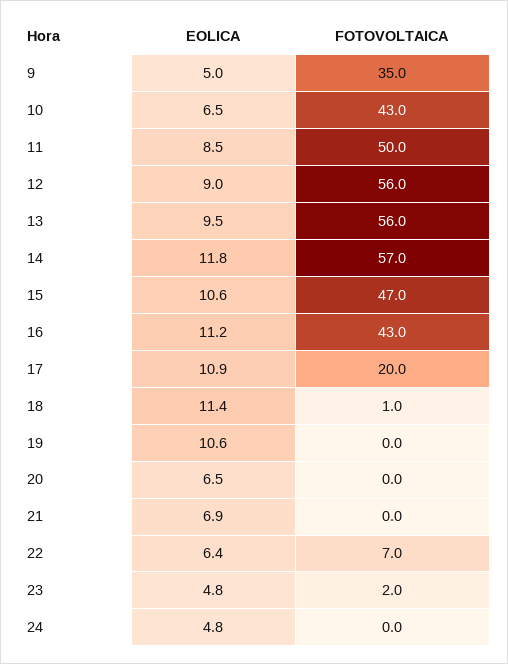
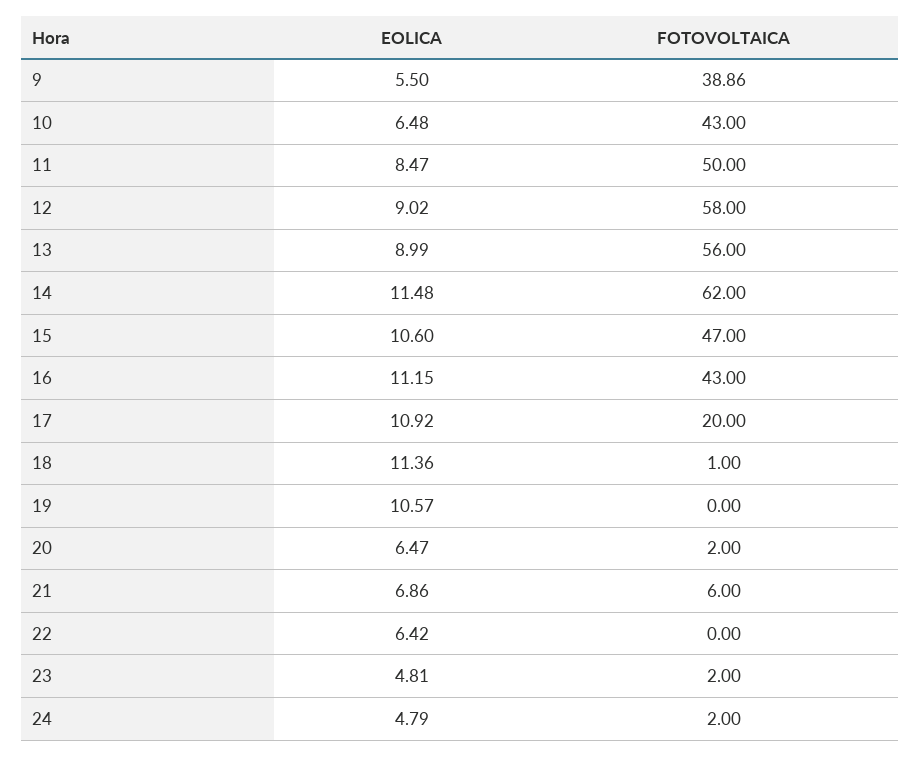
  {
    "EOLICA": {
-     "9": 5,
+     "9": 5.5,
      "10": 6.48,
      "11": 8.47,
      "12": 9.02,
-     "13": 9.5,
+     "13": 8.99,
-     "14": 11.8,
+     "14": 11.48,
      "15": 10.6,
      "16": 11.15,
      "17": 10.92,
      "18": 11.36,
      "19": 10.57,
      "20": 6.47,
      "21": 6.86,
      "22": 6.42,
      "23": 4.81,
      "24": 4.79
    },
    "FOTOVOLTAICA": {
-     "9": 35,
+     "9": 38.86,
      "10": 43,
      "11": 50,
-     "12": 56,
+     "12": 58,
      "13": 56,
-     "14": 57,
+     "14": 62,
      "15": 47,
      "16": 43,
      "17": 20,
      "18": 1,
      "19": 0,
-     "20": 0,
+     "20": 2,
-     "21": 0,
+     "21": 6,
-     "22": 7,
+     "22": 0,
      "23": 2,
-     "24": 0
+     "24": 2
    }
  }

